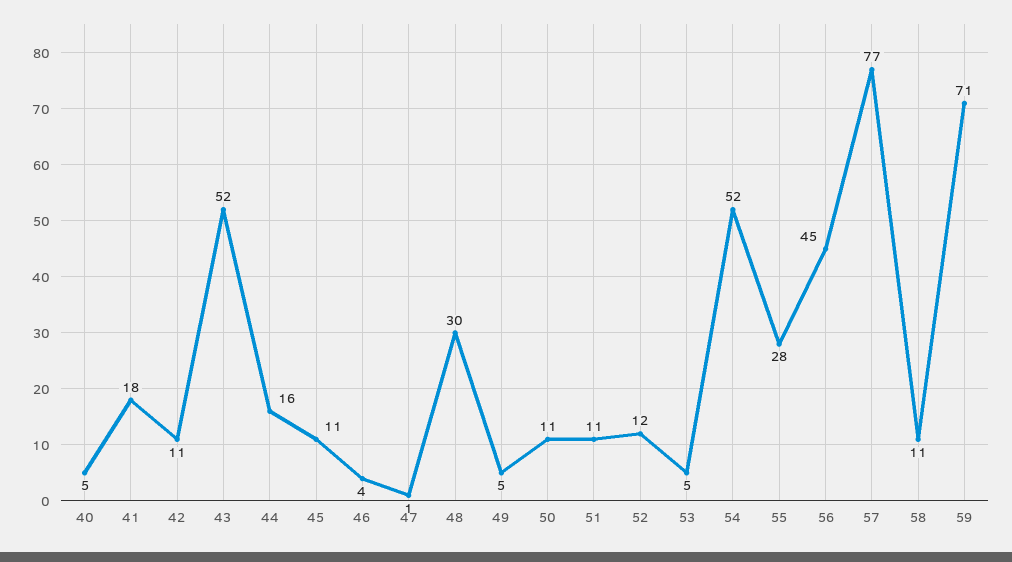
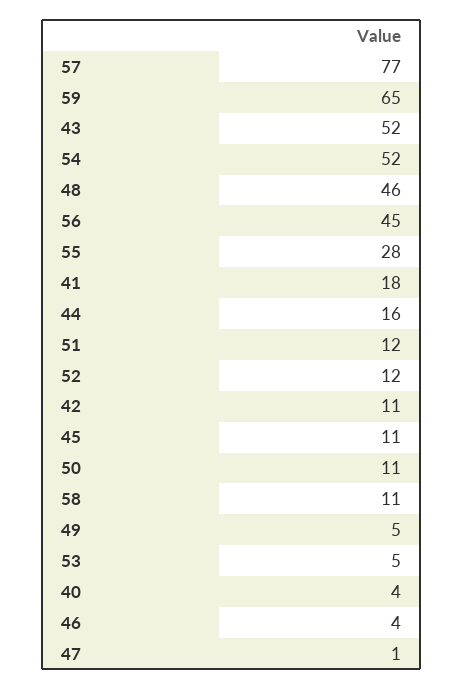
  {
-   "40": 5,
+   "40": 4,
    "41": 18,
    "42": 11,
    "43": 52,
    "44": 16,
    "45": 11,
    "46": 4,
    "47": 1,
-   "48": 30,
+   "48": 46,
    "49": 5,
    "50": 11,
-   "51": 11,
+   "51": 12,
    "52": 12,
    "53": 5,
    "54": 52,
    "55": 28,
    "56": 45,
    "57": 77,
    "58": 11,
-   "59": 71
+   "59": 65
  }

